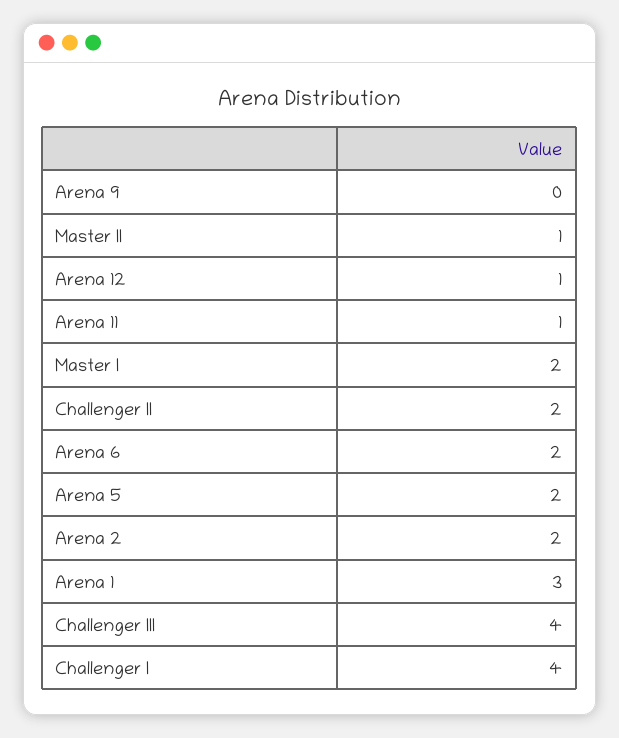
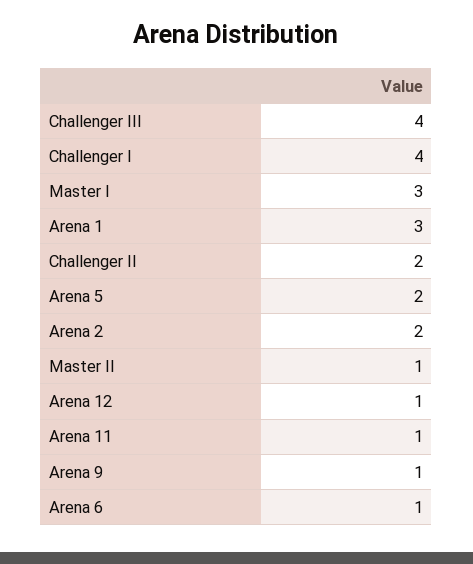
  {
-   "Arena 9": 0,
+   "Arena 9": 1,
    "Master II": 1,
    "Arena 12": 1,
    "Arena 11": 1,
-   "Master I": 2,
+   "Master I": 3,
    "Challenger II": 2,
-   "Arena 6": 2,
+   "Arena 6": 1,
    "Arena 5": 2,
    "Arena 2": 2,
    "Arena 1": 3,
    "Challenger III": 4,
    "Challenger I": 4
  }

